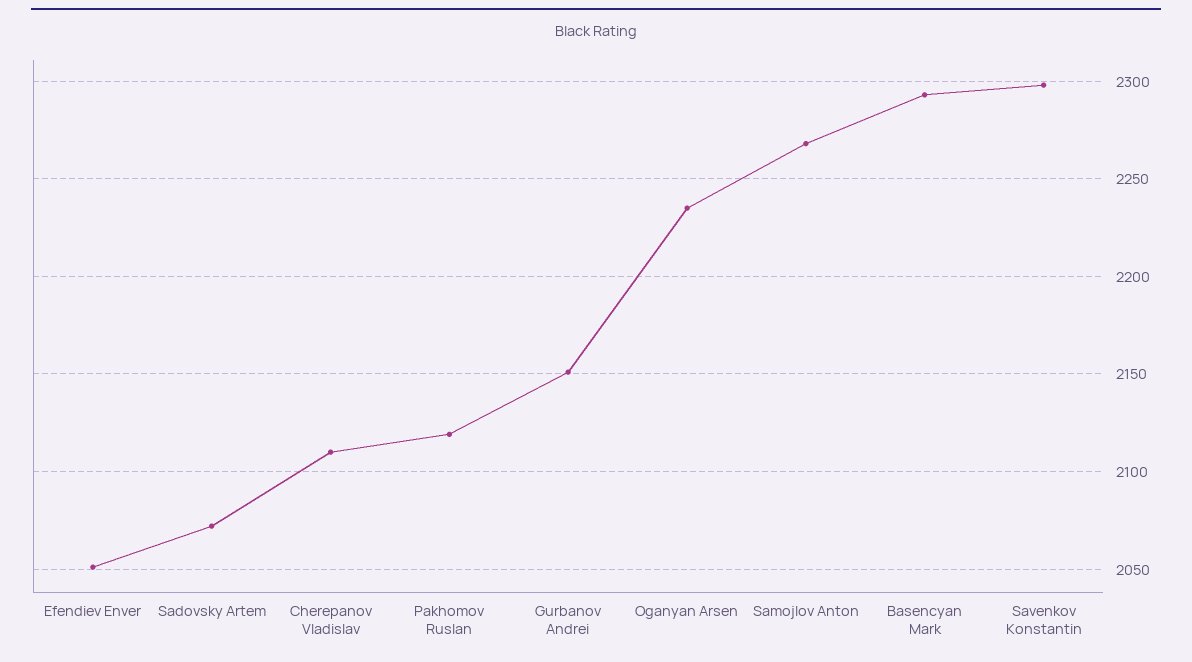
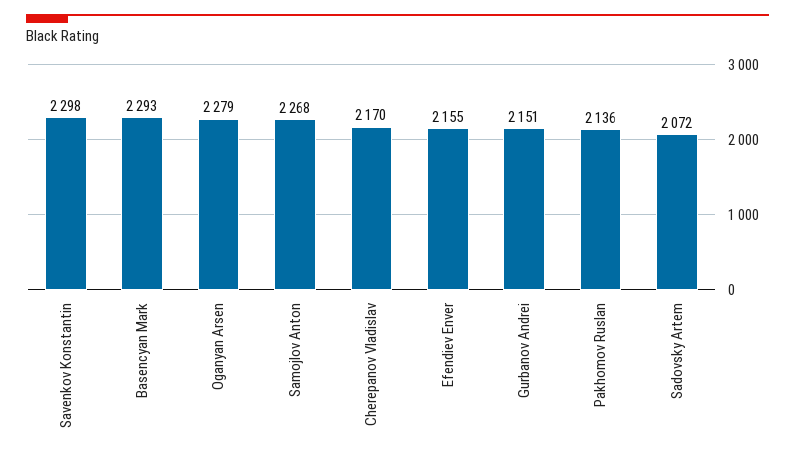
  {
-   "Efendiev Enver": 2050,
+   "Efendiev Enver": 2155,
    "Sadovsky Artem": 2072,
-   "Cherepanov Vladislav": 2110,
+   "Cherepanov Vladislav": 2170,
-   "Pakhomov Ruslan": 2120,
+   "Pakhomov Ruslan": 2136,
    "Gurbanov Andrei": 2151,
-   "Oganyan Arsen": 2235,
+   "Oganyan Arsen": 2279,
    "Samojlov Anton": 2268,
    "Basencyan Mark": 2293,
    "Savenkov Konstantin": 2298
  }

